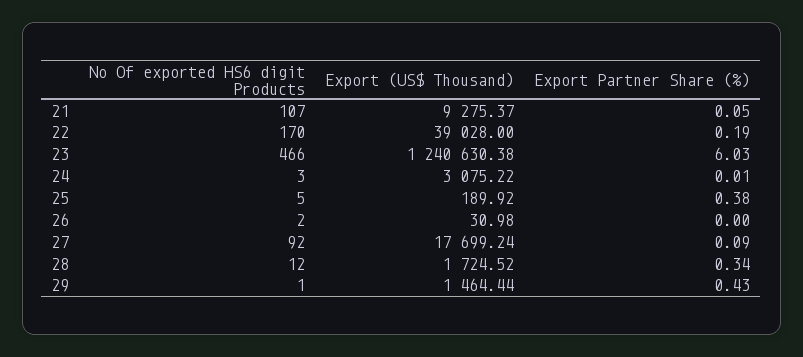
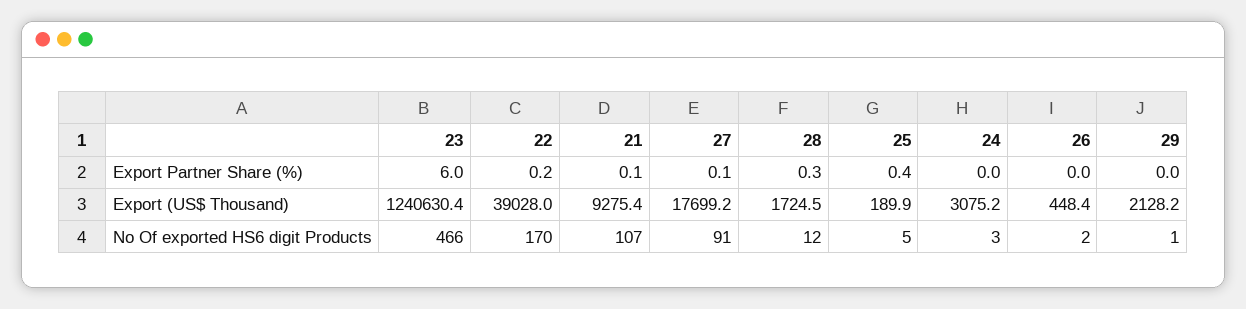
  {
    "No Of exported HS6 digit Products": {
      "21": 107,
      "22": 170,
      "23": 466,
      "24": 3,
      "25": 5,
      "26": 2,
-     "27": 92,
+     "27": 91,
      "28": 12,
      "29": 1
    },
    "Export (US$ Thousand)": {
      "21": 9275.37,
      "22": 39028,
      "23": 1240630.38,
      "24": 3075.22,
      "25": 189.92,
-     "26": 30.98,
+     "26": 448.4,
      "27": 17699.24,
      "28": 1724.52,
-     "29": 1464.44
+     "29": 2128.2
    },
    "Export Partner Share (%)": {
      "21": 0.05,
      "22": 0.19,
      "23": 6.03,
      "24": 0.01,
      "25": 0.38,
      "26": 0,
      "27": 0.09,
      "28": 0.34,
-     "29": 0.43
+     "29": 0
    }
  }

